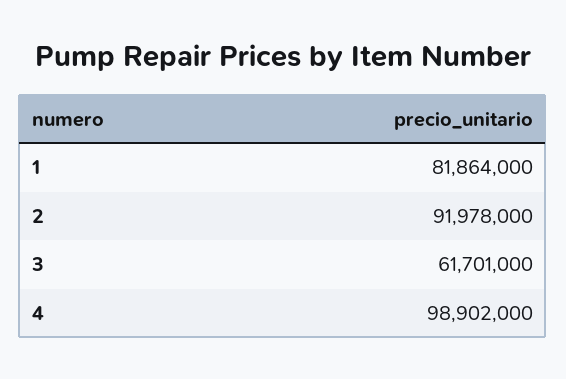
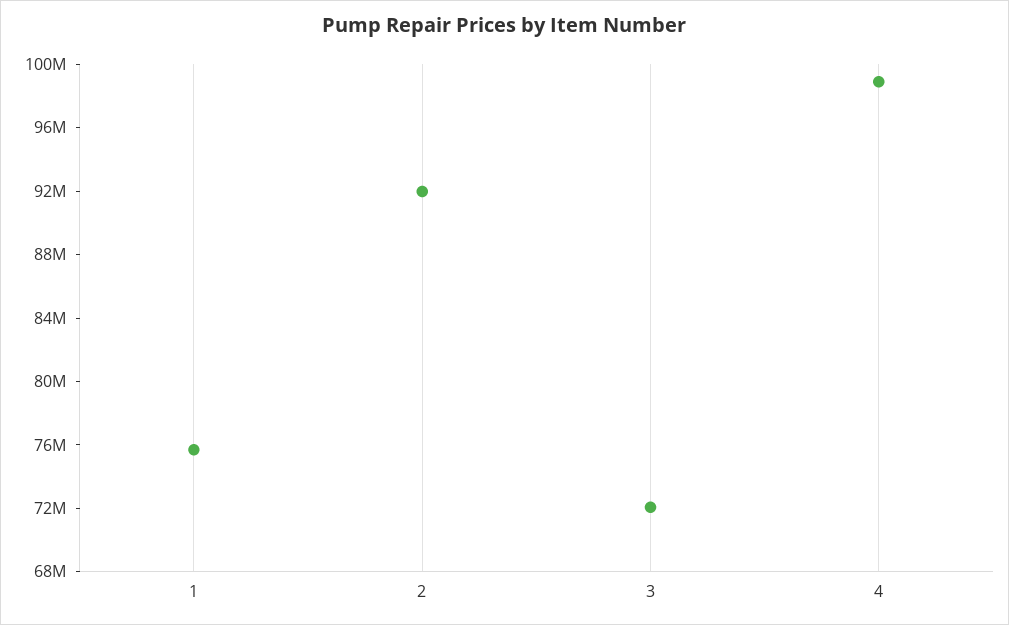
  {
-   "1": 81864000,
+   "1": 76000000,
    "2": 91978000,
-   "3": 61701000,
+   "3": 72000000,
    "4": 98902000
  }

